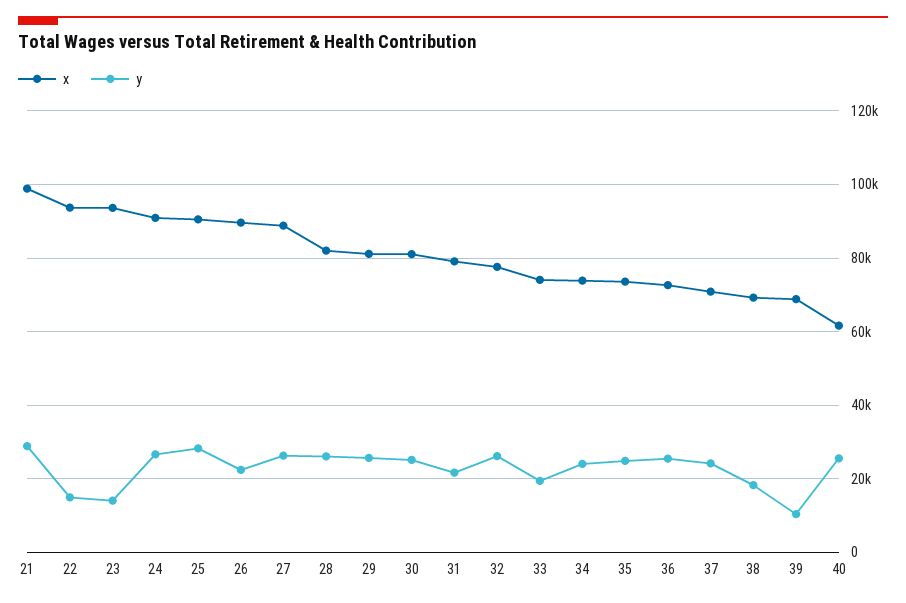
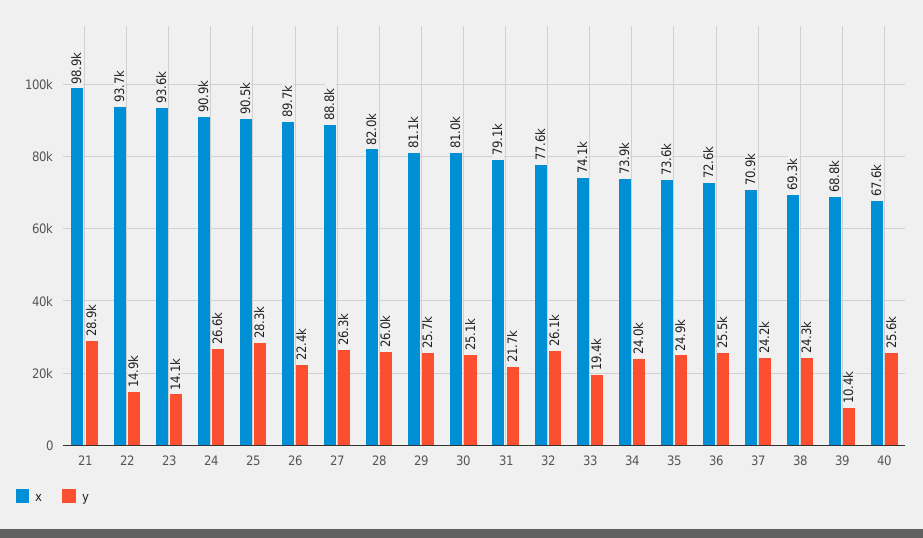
  {
    "x": {
      "21": 98900,
      "22": 93700,
      "23": 93600,
      "24": 90900,
      "25": 90500,
      "26": 89700,
      "27": 88800,
      "28": 82000,
      "29": 81100,
      "30": 81000,
      "31": 79100,
      "32": 77600,
      "33": 74100,
      "34": 73900,
      "35": 73600,
      "36": 72600,
      "37": 70900,
      "38": 69300,
      "39": 68800,
-     "40": 62000
+     "40": 67600
    },
    "y": {
      "21": 28900,
      "22": 14900,
      "23": 14100,
      "24": 26600,
      "25": 28300,
      "26": 22400,
      "27": 26300,
      "28": 26000,
      "29": 25700,
      "30": 25100,
      "31": 21700,
      "32": 26100,
      "33": 19400,
      "34": 24000,
      "35": 24900,
      "36": 25500,
      "37": 24200,
-     "38": 18000,
+     "38": 24300,
      "39": 10400,
      "40": 25600
    }
  }

